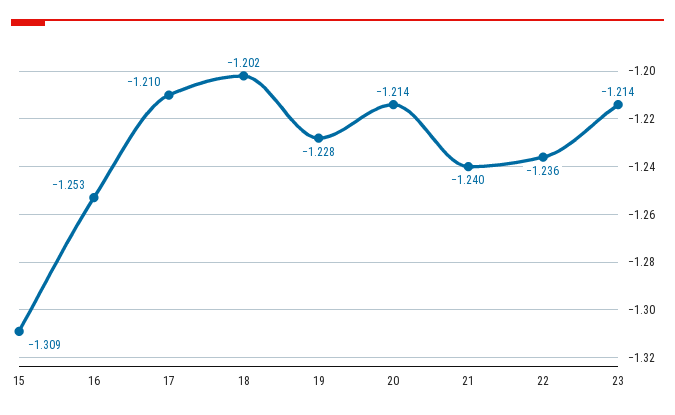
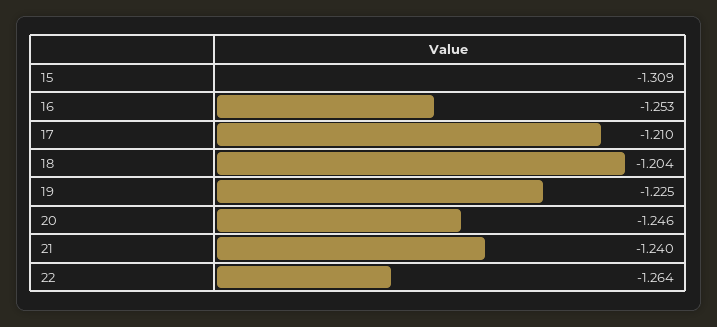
  {
    "15": -1.309,
    "16": -1.253,
    "17": -1.21,
-   "18": -1.202,
+   "18": -1.204,
-   "19": -1.228,
+   "19": -1.225,
-   "20": -1.214,
+   "20": -1.246,
    "21": -1.24,
-   "22": -1.236,
+   "22": -1.264
-   "23": -1.214
  }

